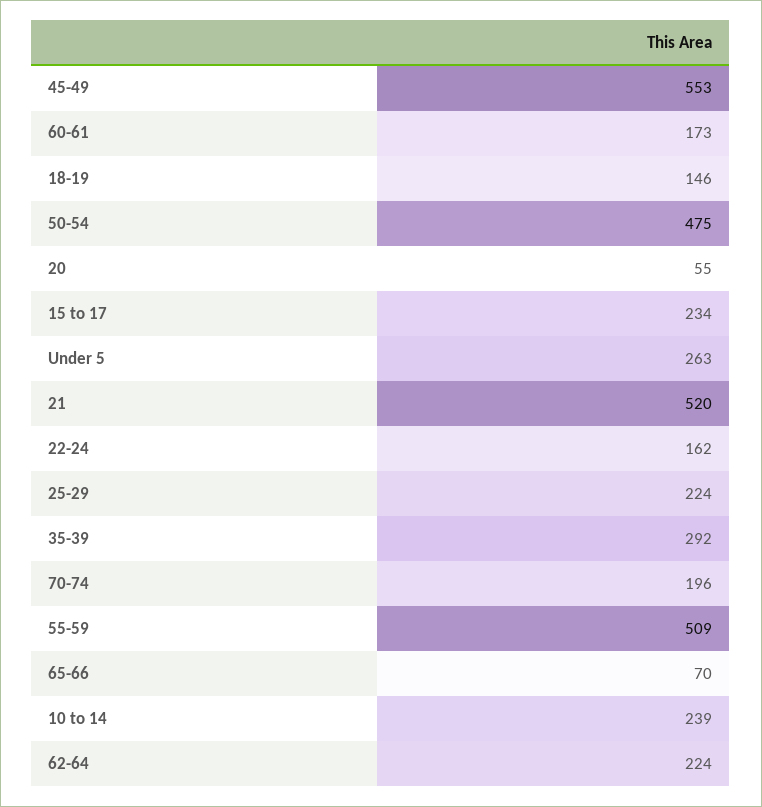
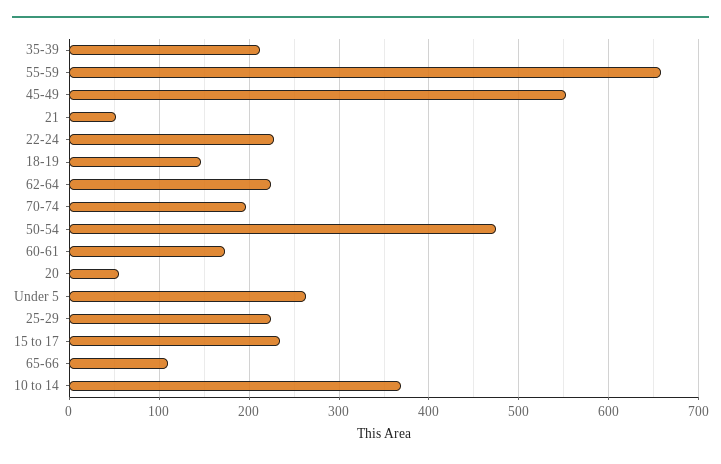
  {
    "45-49": 553,
    "60-61": 173,
    "18-19": 146,
    "50-54": 475,
    "20": 55,
    "15 to 17": 234,
    "Under 5": 263,
-   "21": 520,
+   "21": 50,
-   "22-24": 162,
+   "22-24": 230,
    "25-29": 224,
-   "35-39": 292,
+   "35-39": 210,
    "70-74": 196,
-   "55-59": 509,
+   "55-59": 660,
-   "65-66": 70,
+   "65-66": 110,
-   "10 to 14": 239,
+   "10 to 14": 370,
    "62-64": 224
  }

